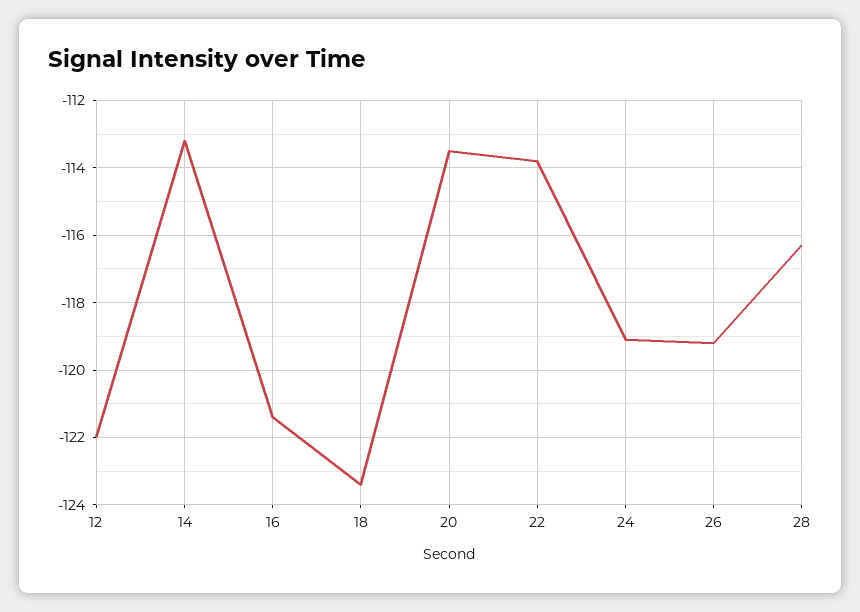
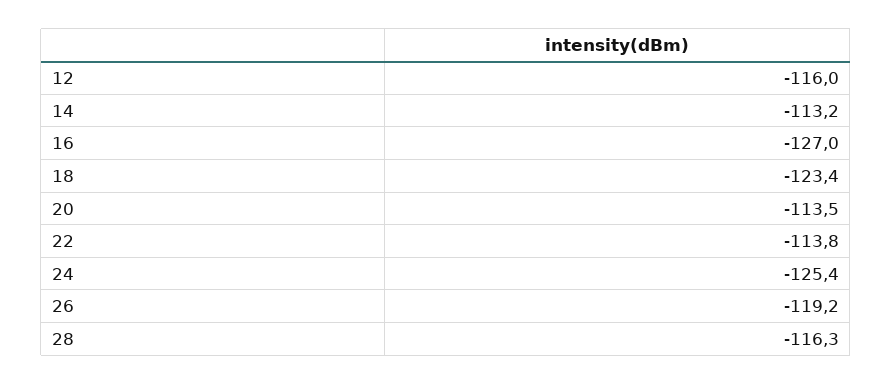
  {
-   "12": -122,
+   "12": -116,
    "14": -113.2,
-   "16": -121.5,
+   "16": -127,
    "18": -123.4,
    "20": -113.5,
    "22": -113.8,
-   "24": -119,
+   "24": -125.4,
    "26": -119.2,
    "28": -116.3
  }

